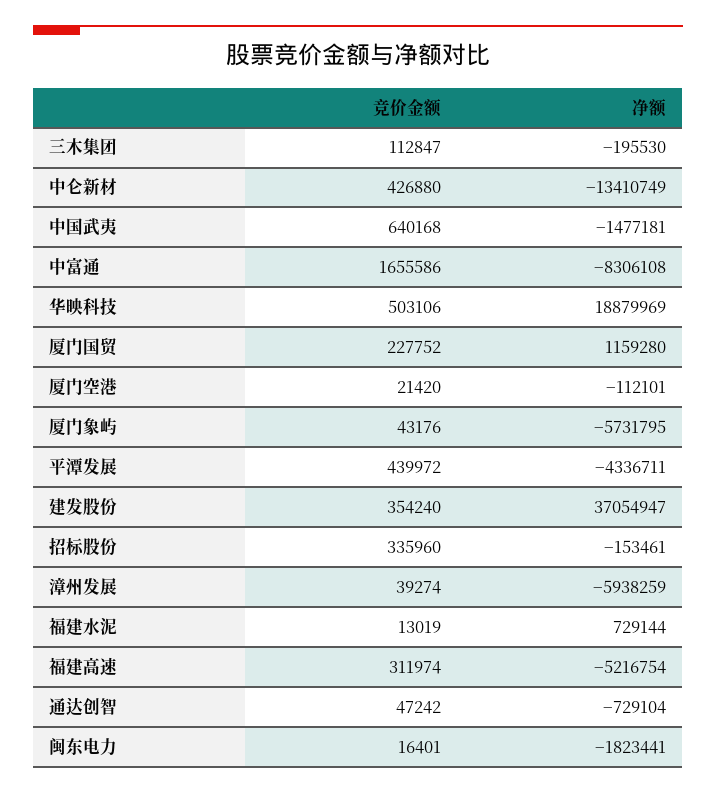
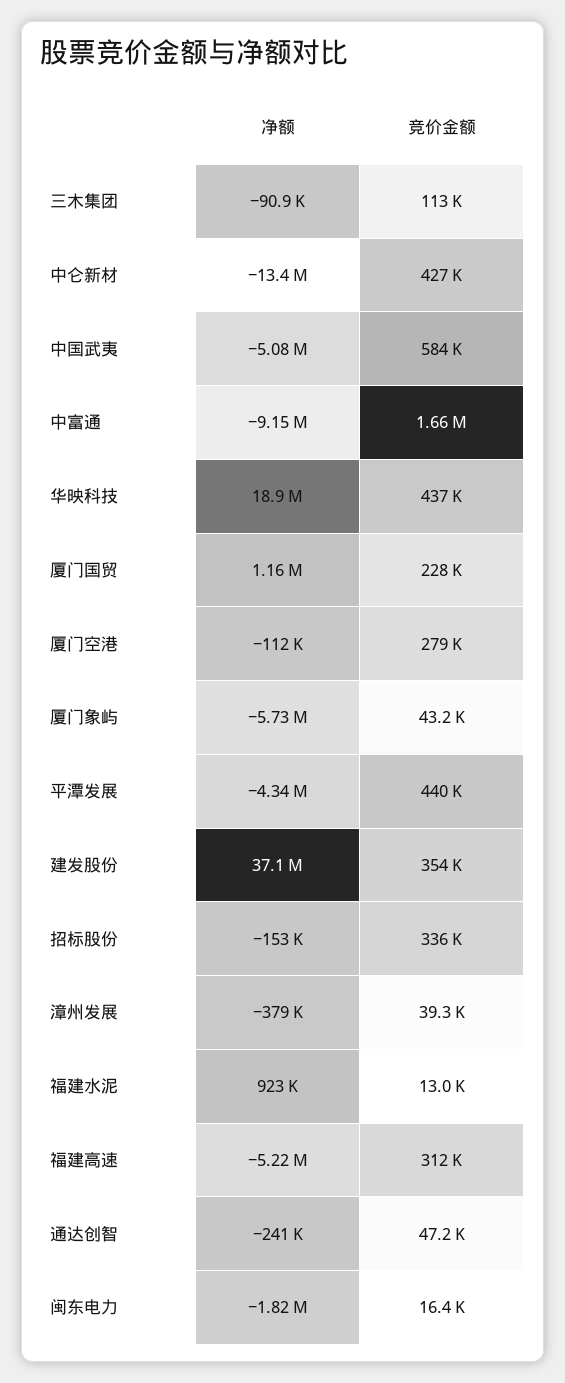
  {
    "竞价金额": {
      "三木集团": 112847,
      "中仑新材": 426880,
-     "中国武夷": 640168,
+     "中国武夷": 584000,
      "中富通": 1655586,
-     "华映科技": 503106,
+     "华映科技": 437000,
      "厦门国贸": 227752,
-     "厦门空港": 21420,
+     "厦门空港": 279000,
      "厦门象屿": 43176,
      "平潭发展": 439972,
      "建发股份": 354240,
      "招标股份": 335960,
      "漳州发展": 39274,
      "福建水泥": 13019,
      "福建高速": 311974,
      "通达创智": 47242,
      "闽东电力": 16401
    },
    "净额": {
-     "三木集团": -195530,
+     "三木集团": -90900,
      "中仑新材": -13410749,
-     "中国武夷": -1477181,
+     "中国武夷": -5080000,
-     "中富通": -8306108,
+     "中富通": -9150000,
      "华映科技": 18879969,
      "厦门国贸": 1159280,
      "厦门空港": -112101,
      "厦门象屿": -5731795,
      "平潭发展": -4336711,
      "建发股份": 37054947,
      "招标股份": -153461,
-     "漳州发展": -5938259,
+     "漳州发展": -379000,
-     "福建水泥": 729144,
+     "福建水泥": 923000,
      "福建高速": -5216754,
-     "通达创智": -729104,
+     "通达创智": -241000,
      "闽东电力": -1823441
    }
  }

